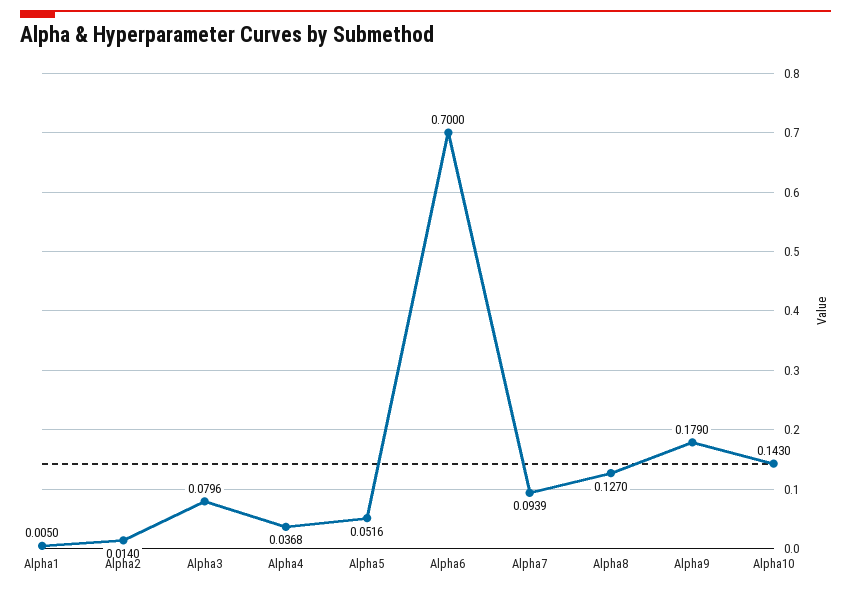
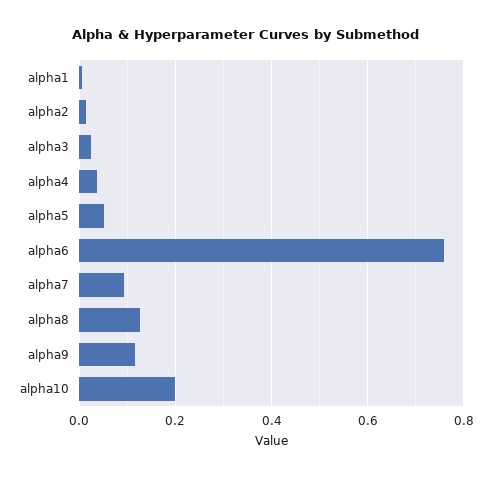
  {
    "Alpha1": 0.005,
    "Alpha2": 0.014,
-   "Alpha3": 0.0796,
+   "Alpha3": 0.02,
    "Alpha4": 0.0368,
    "Alpha5": 0.0516,
-   "Alpha6": 0.7,
+   "Alpha6": 0.76,
    "Alpha7": 0.0939,
    "Alpha8": 0.127,
-   "Alpha9": 0.179,
+   "Alpha9": 0.12,
-   "Alpha10": 0.143
+   "Alpha10": 0.2
  }

